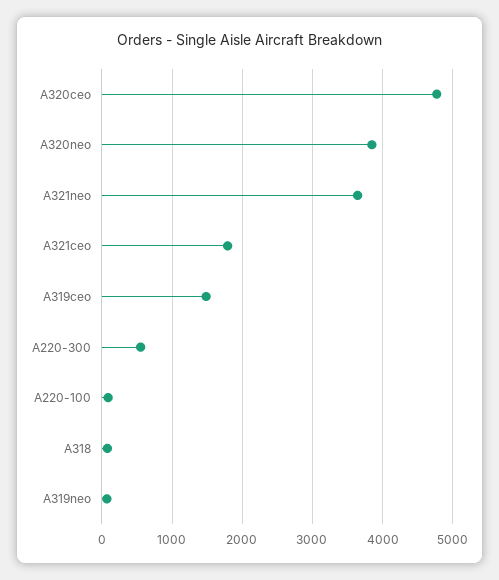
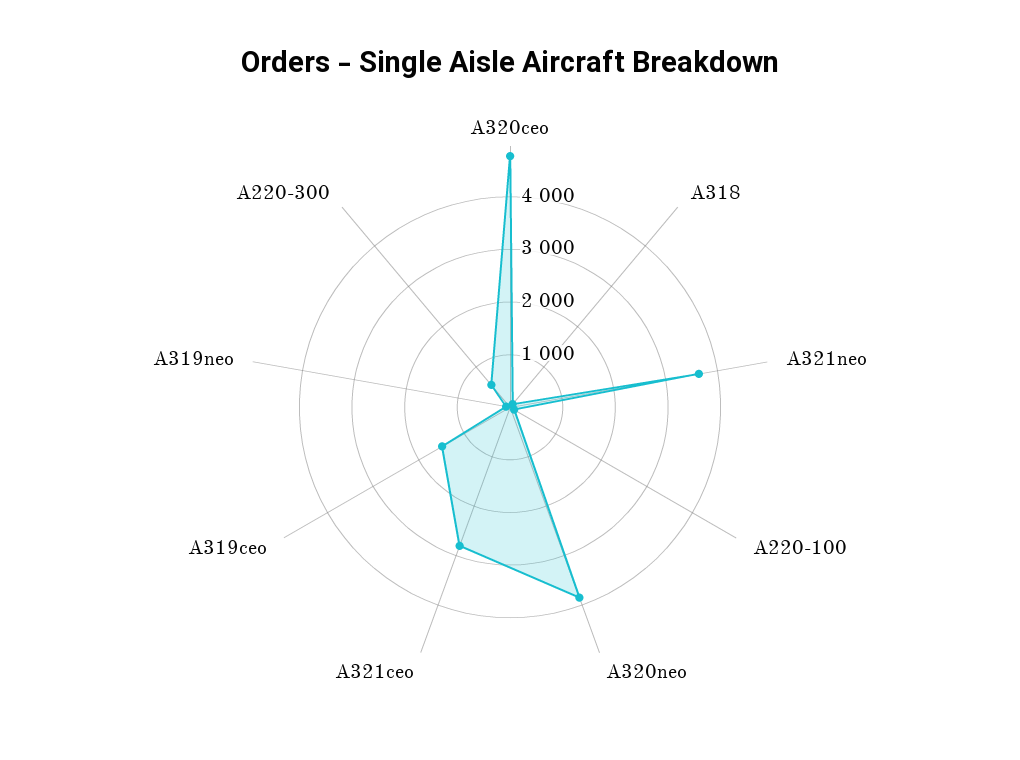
  {
    "A320ceo": 4800,
    "A320neo": 3800,
    "A321neo": 3600,
-   "A321ceo": 1800,
+   "A321ceo": 2800,
    "A319ceo": 1500,
    "A220-300": 600,
    "A220-100": 100,
    "A318": 100,
    "A319neo": 100
  }

